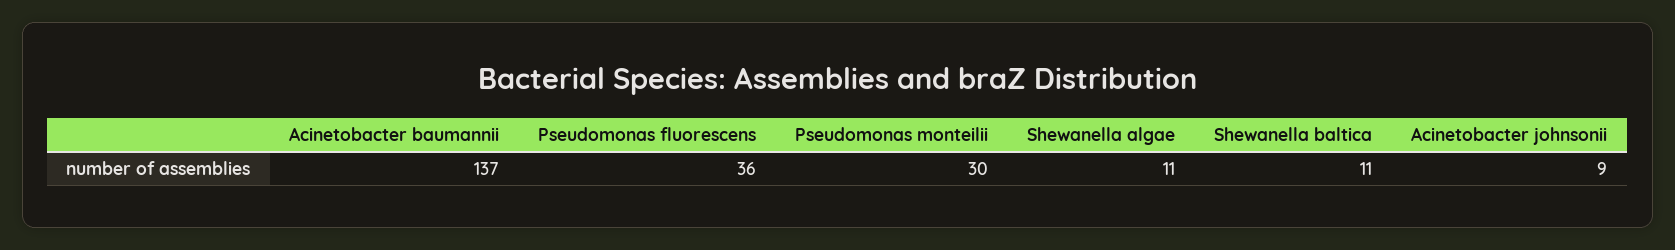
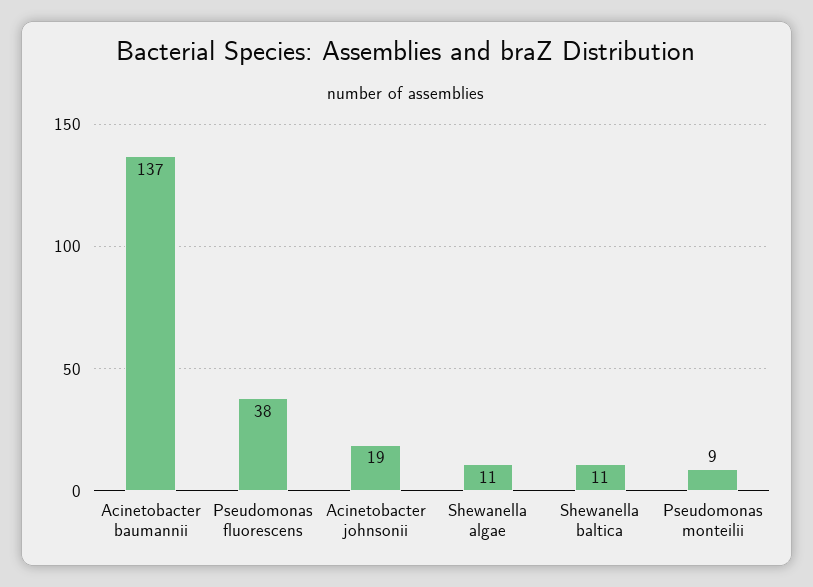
  {
    "Acinetobacter baumannii": 137,
-   "Pseudomonas fluorescens": 36,
+   "Pseudomonas fluorescens": 38,
-   "Pseudomonas monteilii": 30,
+   "Pseudomonas monteilii": 9,
    "Shewanella algae": 11,
    "Shewanella baltica": 11,
-   "Acinetobacter johnsonii": 9
+   "Acinetobacter johnsonii": 19
  }

